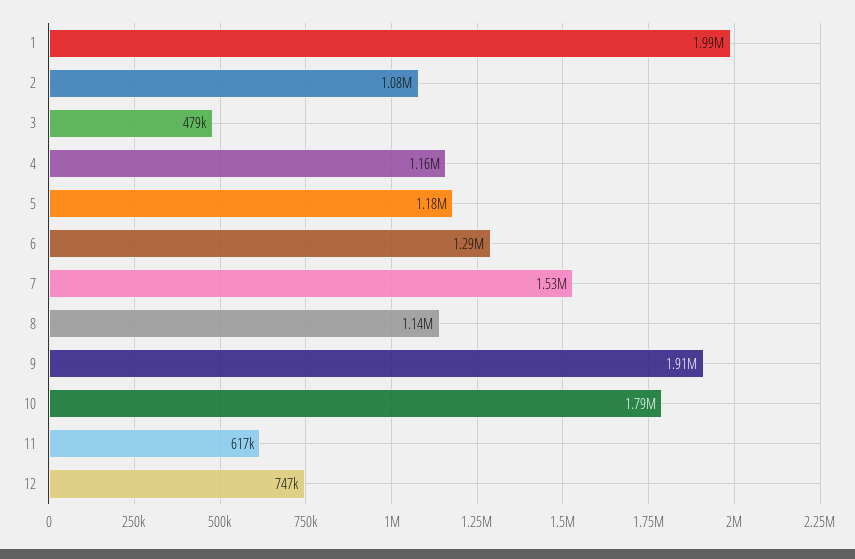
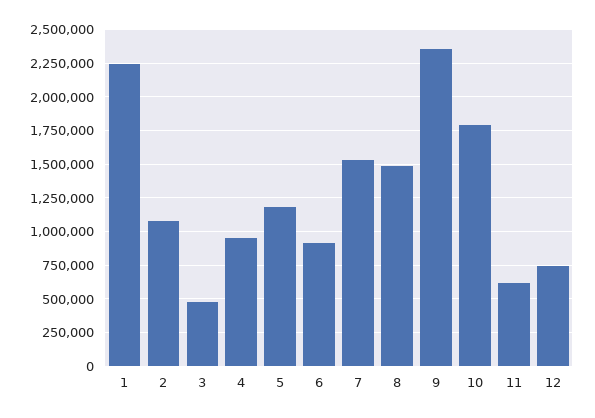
  {
-   "1": 1990000,
+   "1": 2250000,
    "2": 1080000,
    "3": 479000,
-   "4": 1160000,
+   "4": 950000,
    "5": 1180000,
-   "6": 1290000,
+   "6": 900000,
    "7": 1530000,
-   "8": 1140000,
+   "8": 1500000,
-   "9": 1910000,
+   "9": 2350000,
    "10": 1790000,
    "11": 617000,
    "12": 747000
  }

